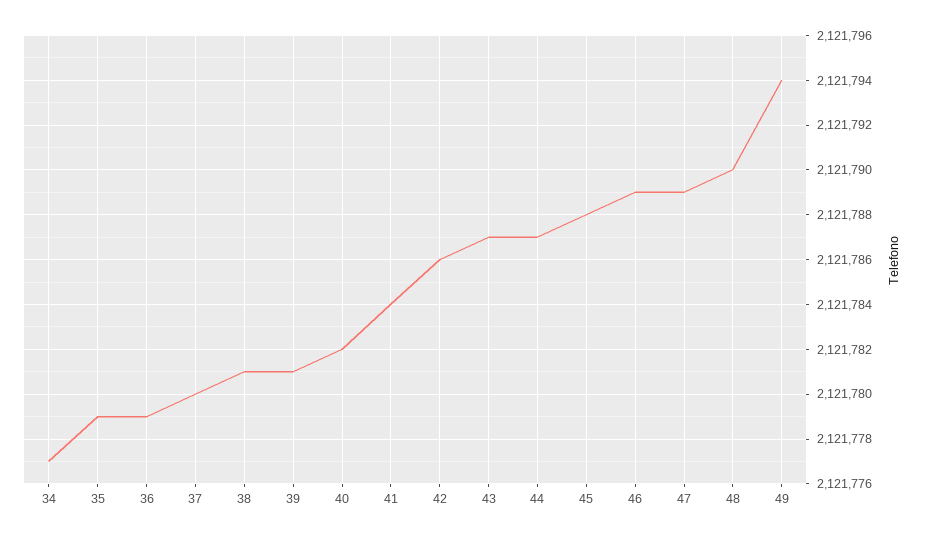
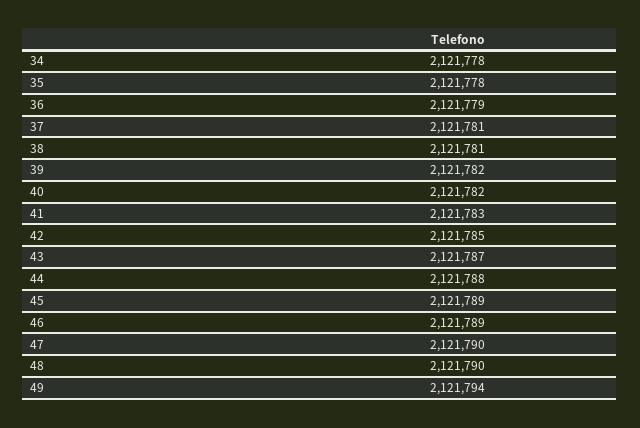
  {
-   "34": 2121777,
+   "34": 2121778,
-   "35": 2121779,
+   "35": 2121778,
    "36": 2121779,
-   "37": 2121780,
+   "37": 2121781,
    "38": 2121781,
-   "39": 2121781,
+   "39": 2121782,
    "40": 2121782,
-   "41": 2121784,
+   "41": 2121783,
-   "42": 2121786,
+   "42": 2121785,
    "43": 2121787,
-   "44": 2121787,
+   "44": 2121788,
-   "45": 2121788,
+   "45": 2121789,
    "46": 2121789,
-   "47": 2121789,
+   "47": 2121790,
    "48": 2121790,
    "49": 2121794
  }

